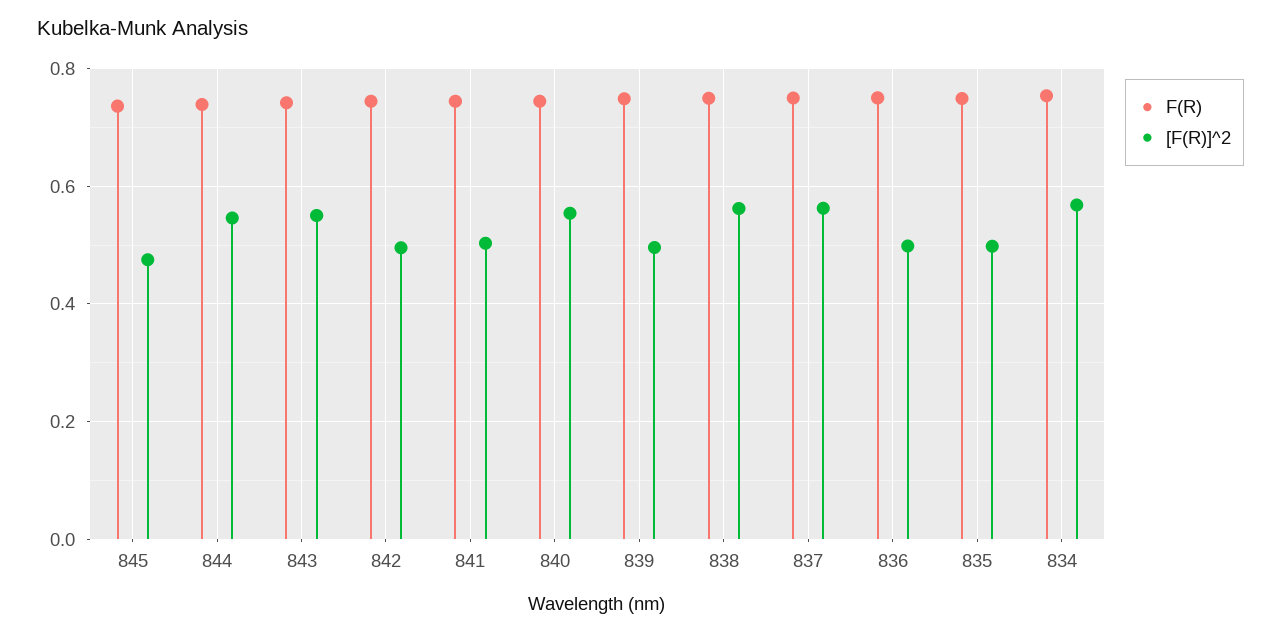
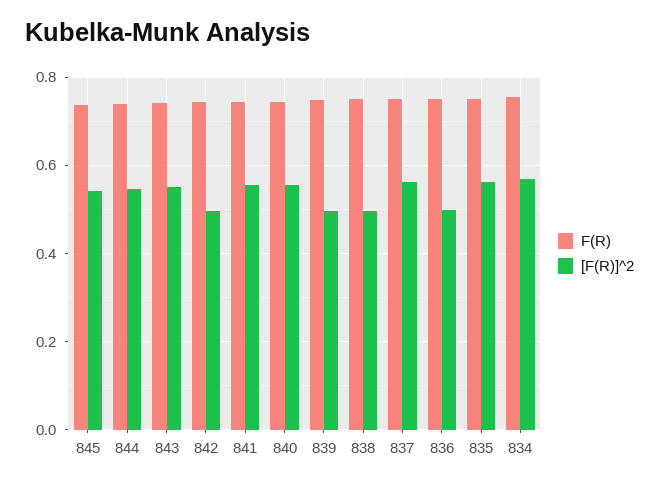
  {
    "F(R)": {
      "845": 0.74,
      "844": 0.74,
      "843": 0.74,
      "842": 0.74,
      "841": 0.74,
      "840": 0.74,
      "839": 0.74,
      "838": 0.74,
      "837": 0.76,
      "836": 0.76,
      "835": 0.74,
      "834": 0.76
    },
    "[F(R)]^2": {
-     "845": 0.48,
+     "845": 0.54,
      "844": 0.54,
      "843": 0.56,
      "842": 0.5,
-     "841": 0.5,
+     "841": 0.56,
      "840": 0.56,
      "839": 0.5,
-     "838": 0.56,
+     "838": 0.5,
      "837": 0.56,
      "836": 0.5,
-     "835": 0.5,
+     "835": 0.56,
      "834": 0.56
    }
  }

